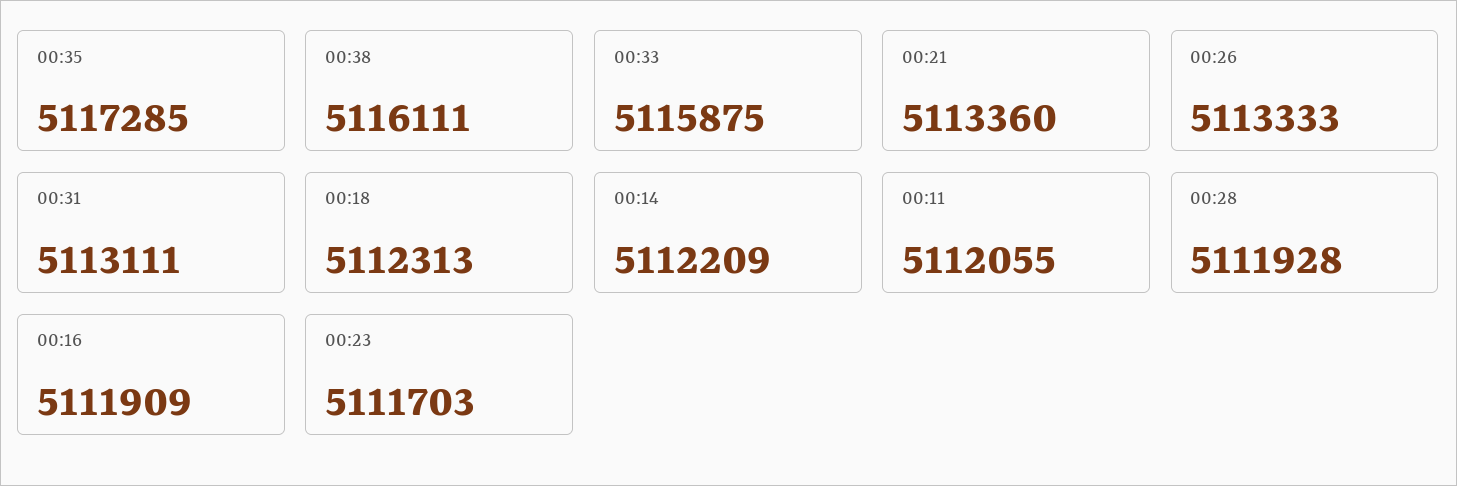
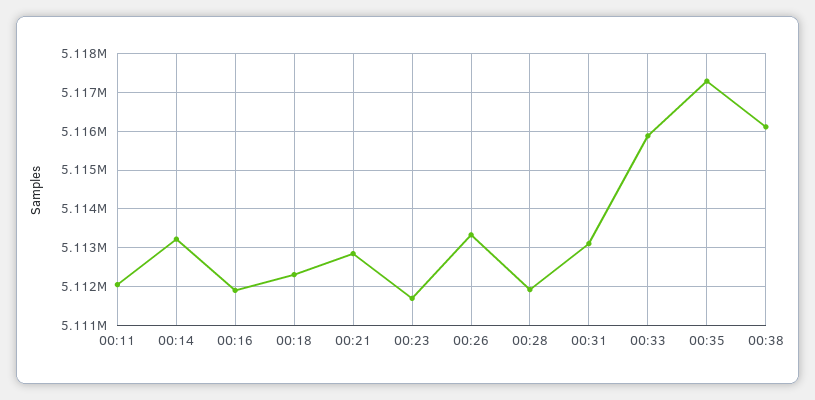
  {
    "00:35": 5117285,
    "00:38": 5116111,
    "00:33": 5115875,
-   "00:21": 5113360,
+   "00:21": 5112800,
    "00:26": 5113333,
    "00:31": 5113111,
    "00:18": 5112313,
-   "00:14": 5112209,
+   "00:14": 5113200,
    "00:11": 5112055,
    "00:28": 5111928,
    "00:16": 5111909,
    "00:23": 5111703
  }

